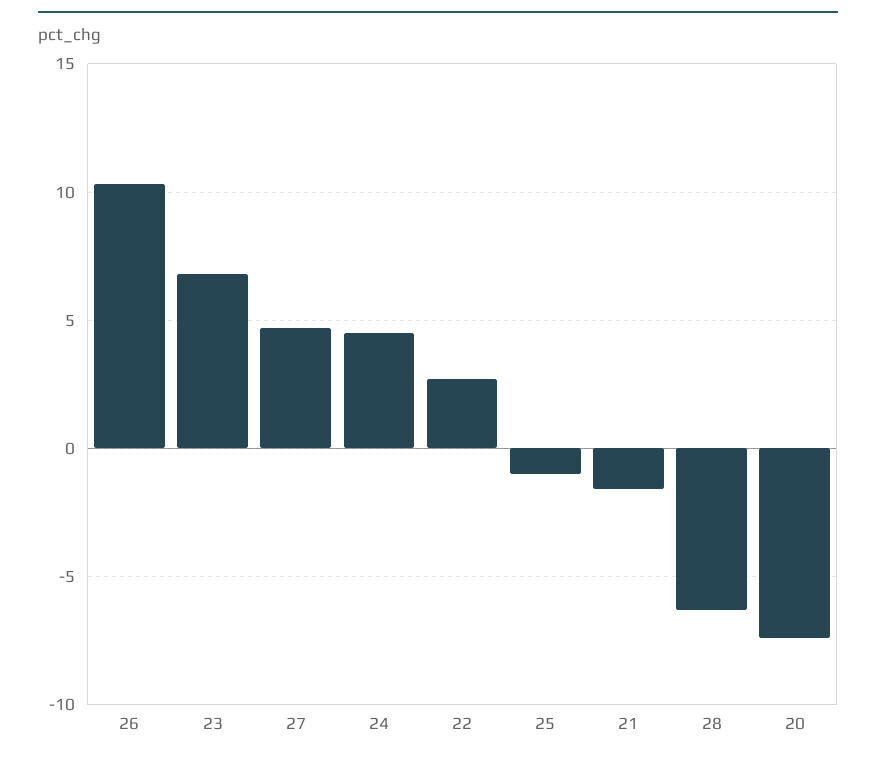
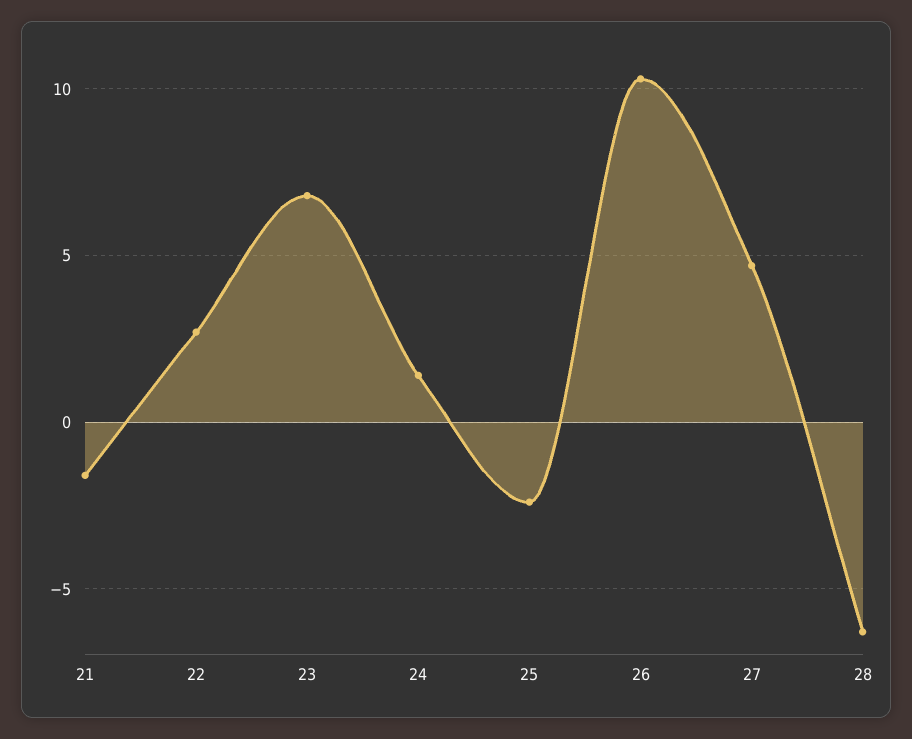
  {
    "26": 10.5,
    "23": 7,
    "27": 4.5,
-   "24": 4.5,
+   "24": 1.5,
    "22": 2.5,
-   "25": -1,
+   "25": -2.5,
    "21": -1.5,
-   "28": -6.5,
+   "28": -6.5
-   "20": -7.5
  }

